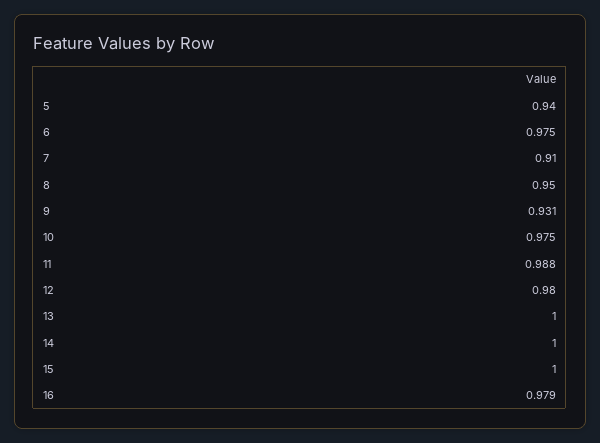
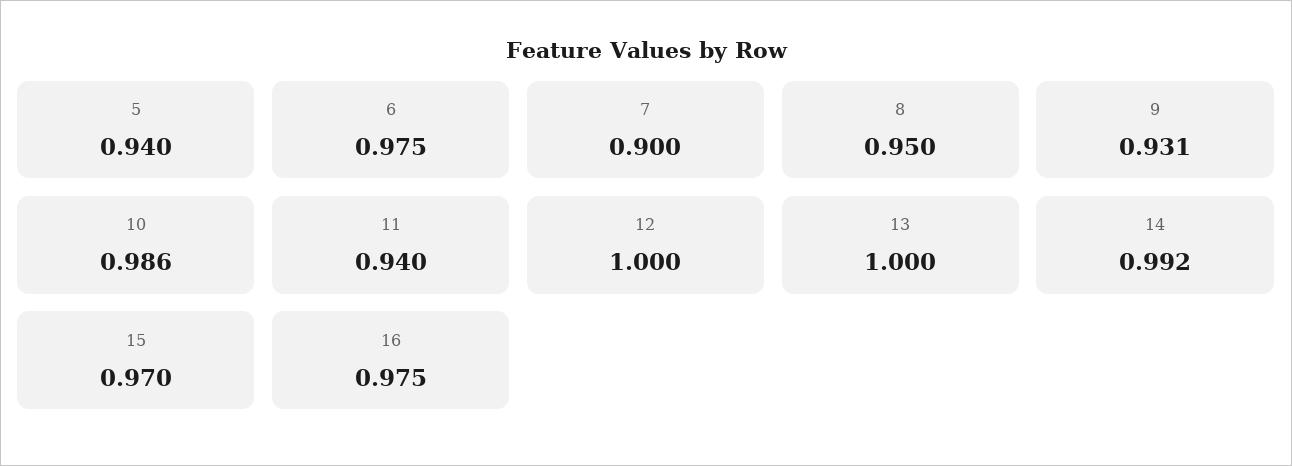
  {
    "5": 0.94,
    "6": 0.975,
-   "7": 0.91,
+   "7": 0.9,
    "8": 0.95,
    "9": 0.931,
-   "10": 0.975,
+   "10": 0.986,
-   "11": 0.988,
+   "11": 0.94,
-   "12": 0.98,
+   "12": 1,
    "13": 1,
-   "14": 1,
+   "14": 0.992,
-   "15": 1,
+   "15": 0.97,
-   "16": 0.979
+   "16": 0.975
  }

